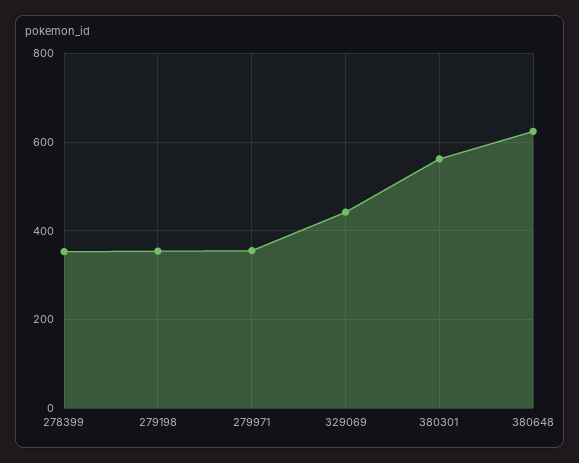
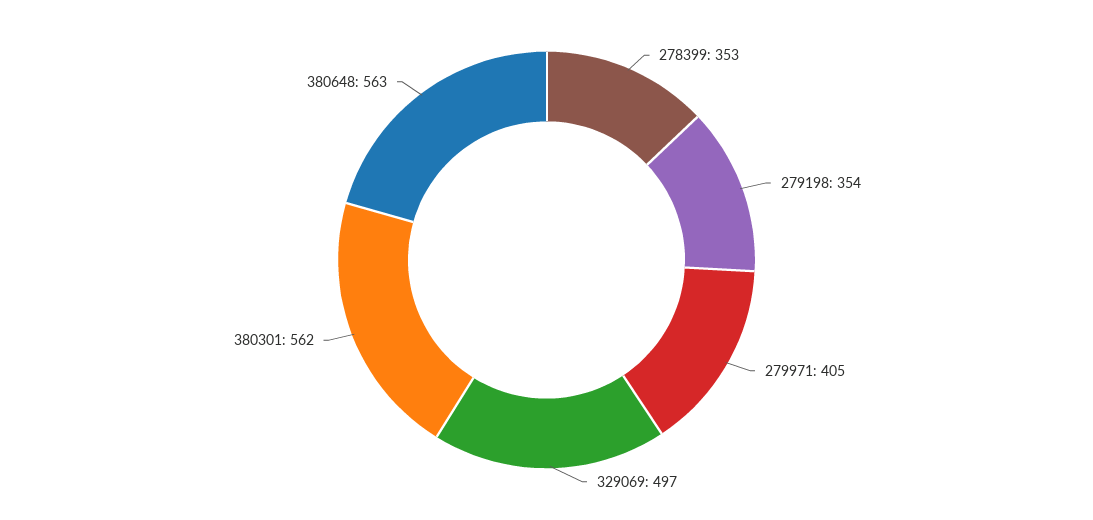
  {
    "278399": 353,
    "279198": 354,
-   "279971": 360,
+   "279971": 405,
-   "329069": 440,
+   "329069": 497,
    "380301": 562,
-   "380648": 620
+   "380648": 563
  }

